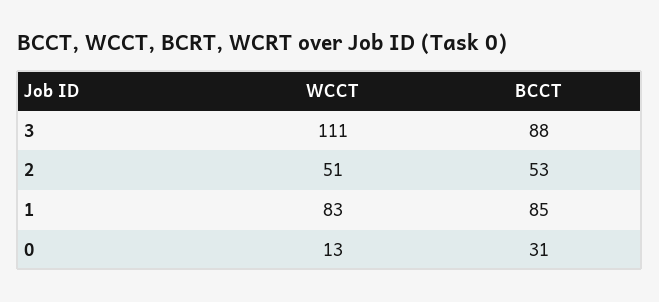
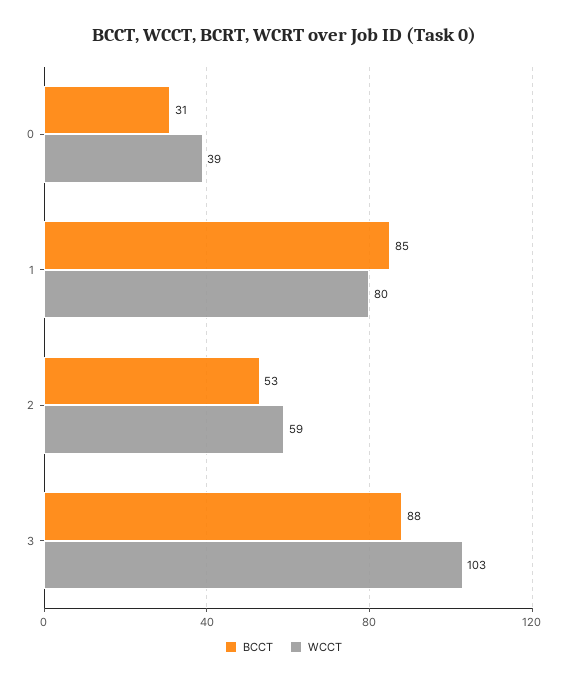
  {
    "WCCT": {
-     "3": 111,
+     "3": 103,
-     "2": 51,
+     "2": 59,
-     "1": 83,
+     "1": 80,
-     "0": 13
+     "0": 39
    },
    "BCCT": {
      "3": 88,
      "2": 53,
      "1": 85,
      "0": 31
    }
  }

